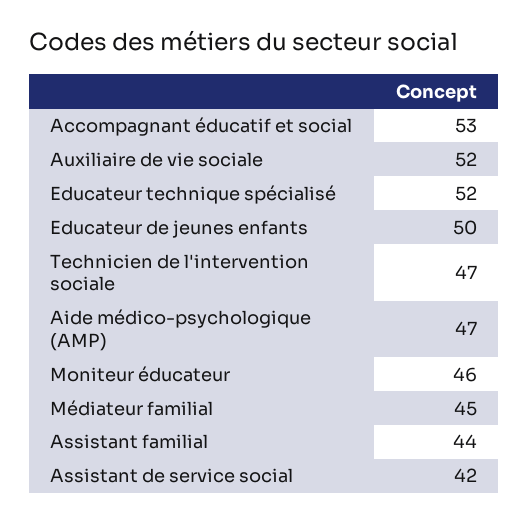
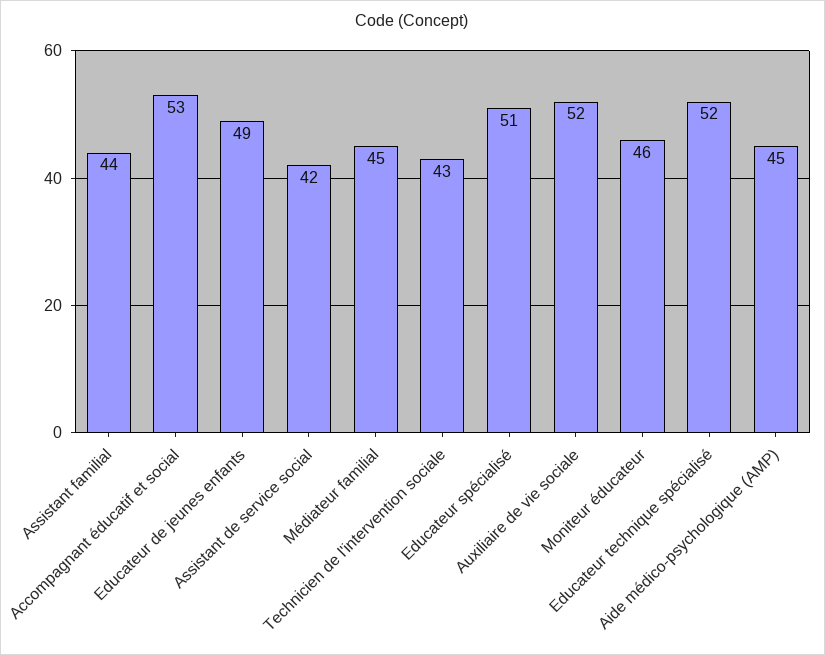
  {
    "Accompagnant éducatif et social": 53,
    "Auxiliaire de vie sociale": 52,
    "Educateur technique spécialisé": 52,
-   "Educateur de jeunes enfants": 50,
+   "Educateur de jeunes enfants": 49,
-   "Technicien de l'intervention sociale": 47,
+   "Technicien de l'intervention sociale": 43,
-   "Aide médico-psychologique (AMP)": 47,
+   "Aide médico-psychologique (AMP)": 45,
    "Moniteur éducateur": 46,
    "Médiateur familial": 45,
    "Assistant familial": 44,
-   "Assistant de service social": 42
+   "Assistant de service social": 42,
+   "Educateur spécialisé": 51
  }

